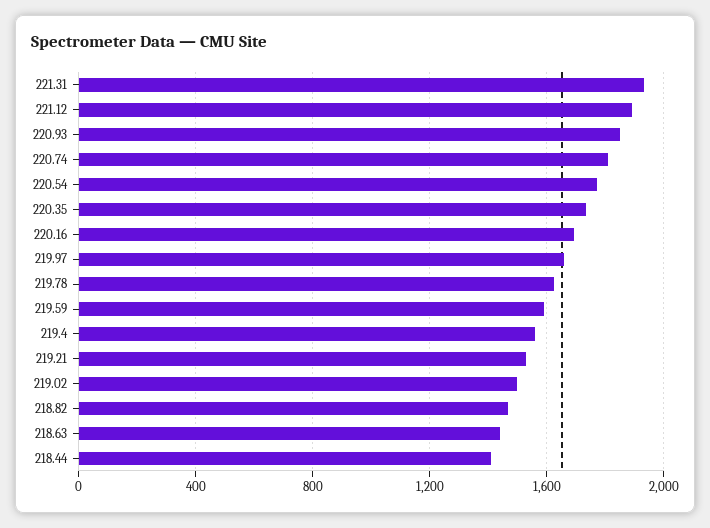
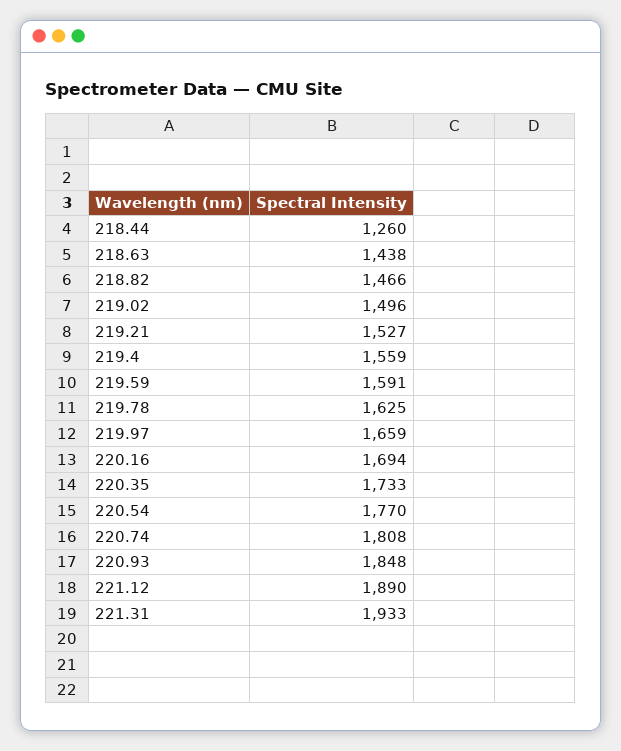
  {
    "221.31": 1933,
    "221.12": 1890,
    "220.93": 1848,
    "220.74": 1808,
    "220.54": 1770,
    "220.35": 1733,
    "220.16": 1694,
    "219.97": 1659,
    "219.78": 1625,
    "219.59": 1591,
    "219.4": 1559,
    "219.21": 1527,
    "219.02": 1496,
    "218.82": 1466,
    "218.63": 1438,
-   "218.44": 1400
+   "218.44": 1260
  }

